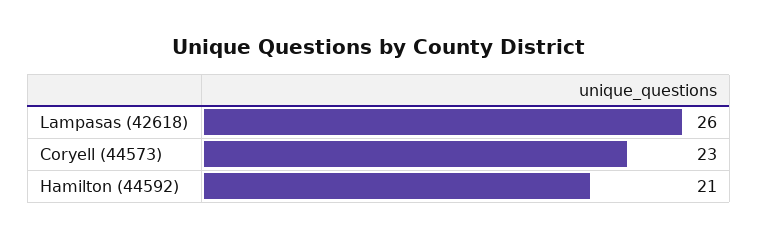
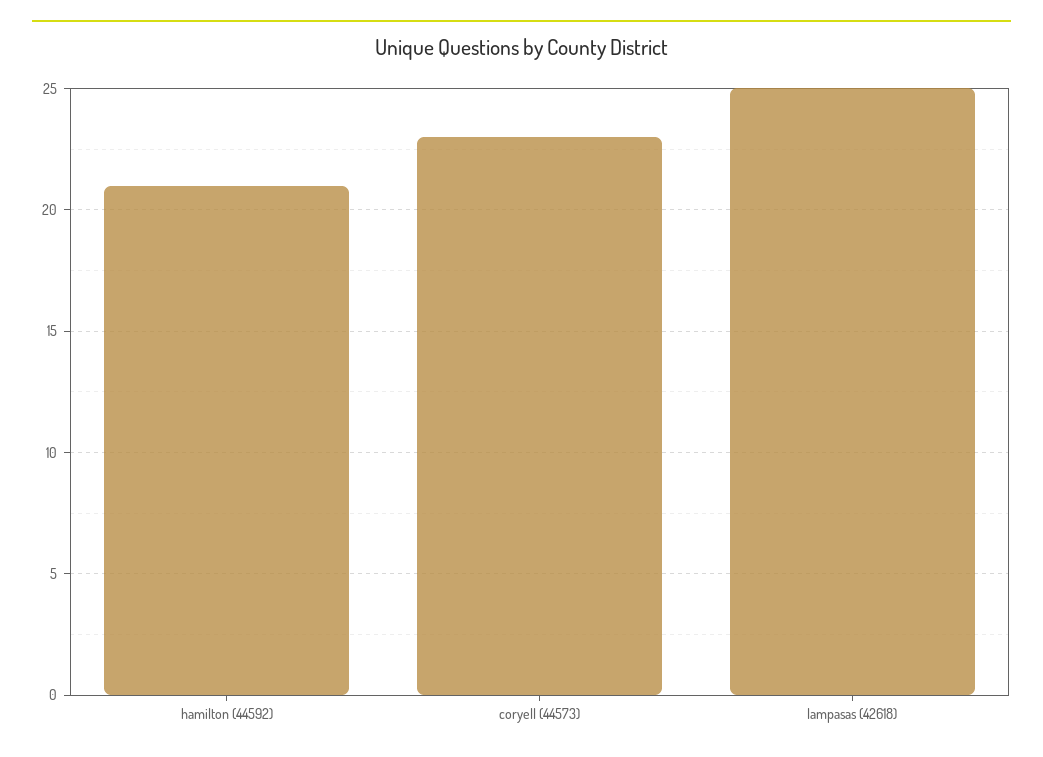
  {
-   "Lampasas (42618)": 26,
+   "Lampasas (42618)": 25,
    "Coryell (44573)": 23,
    "Hamilton (44592)": 21
  }

